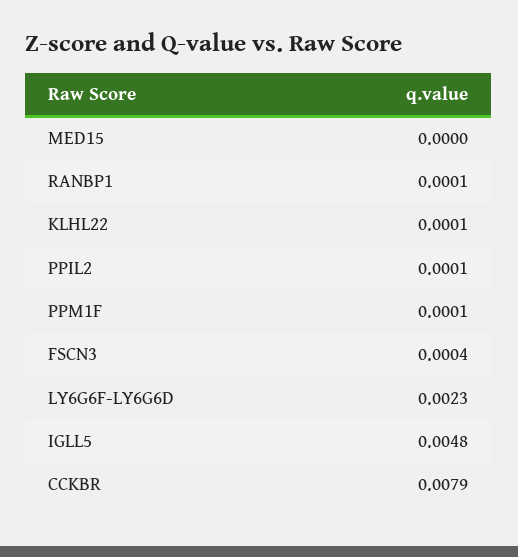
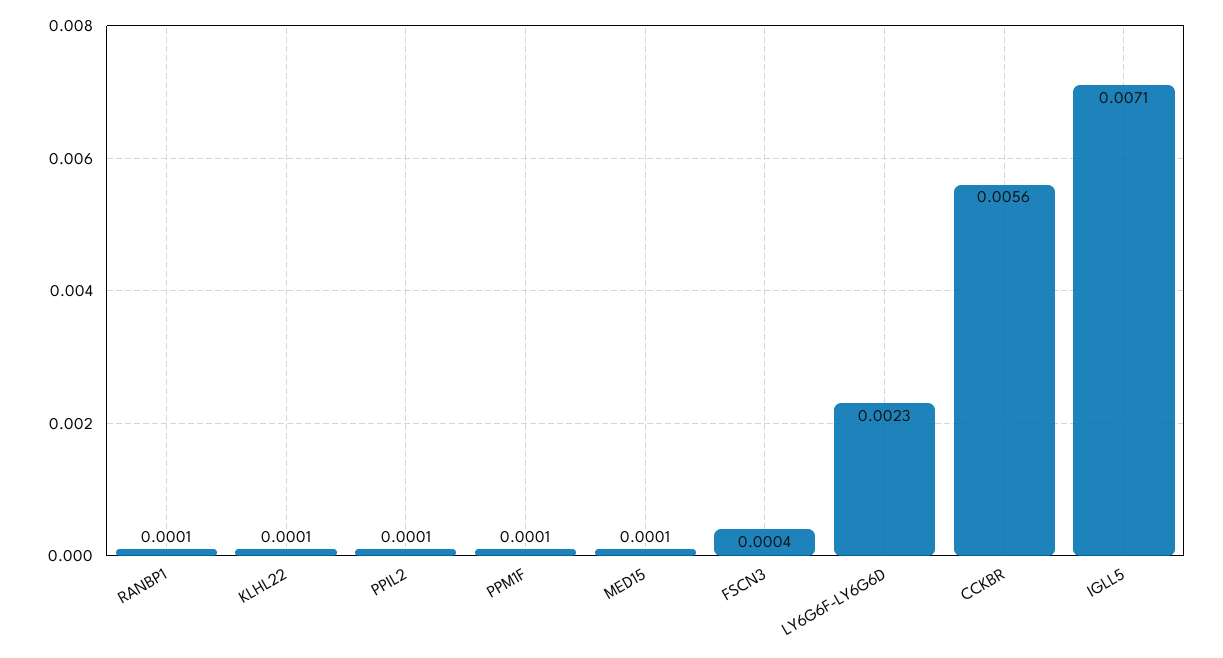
  {
-   "MED15": 0,
+   "MED15": 0.0001,
    "RANBP1": 0.0001,
    "KLHL22": 0.0001,
    "PPIL2": 0.0001,
    "PPM1F": 0.0001,
    "FSCN3": 0.0004,
    "LY6G6F-LY6G6D": 0.0023,
-   "IGLL5": 0.0048,
+   "IGLL5": 0.0071,
-   "CCKBR": 0.0079
+   "CCKBR": 0.0056
  }

